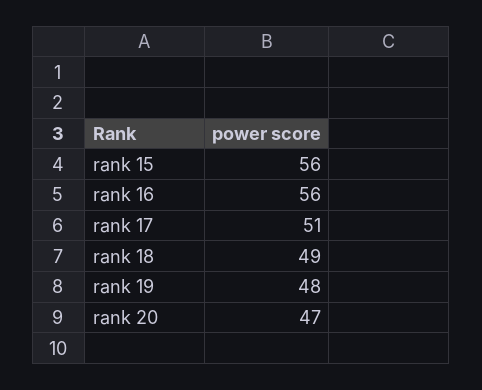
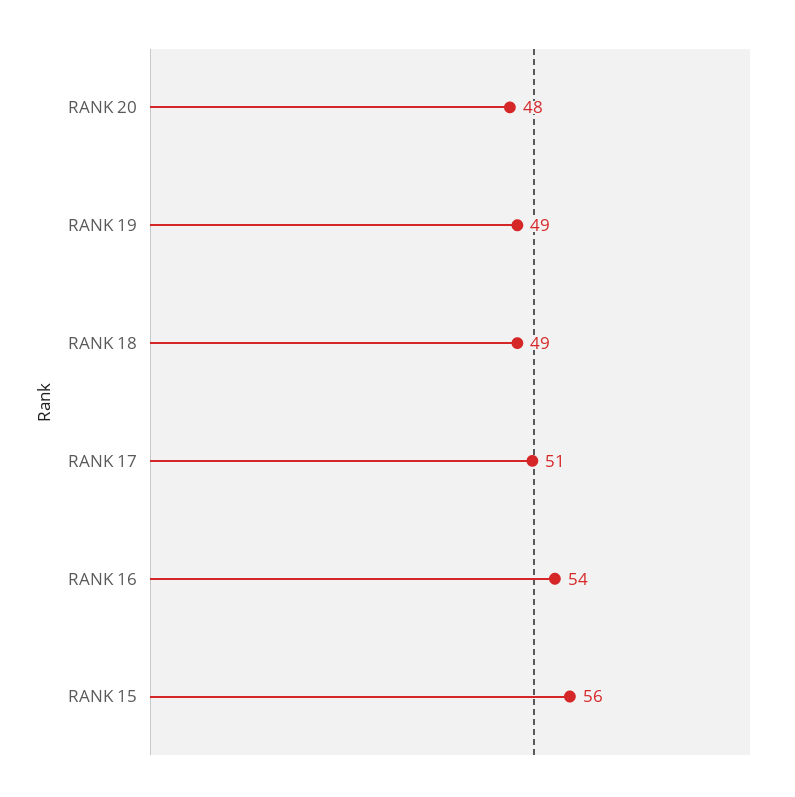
  {
    "rank 15": 56,
-   "rank 16": 56,
+   "rank 16": 54,
    "rank 17": 51,
    "rank 18": 49,
-   "rank 19": 48,
+   "rank 19": 49,
-   "rank 20": 47
+   "rank 20": 48
  }

